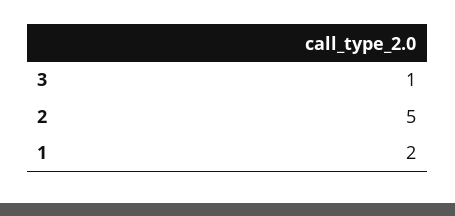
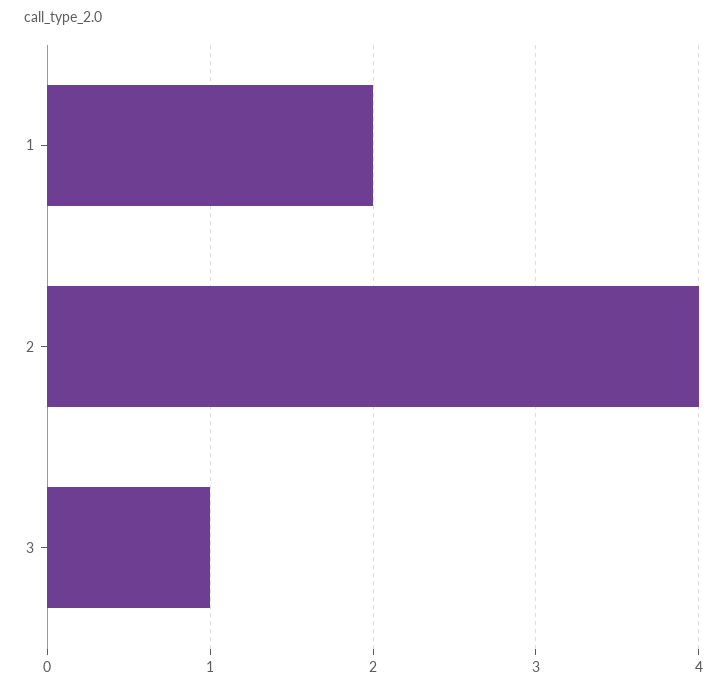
  {
    "3": 1,
-   "2": 5,
+   "2": 4,
    "1": 2
  }

